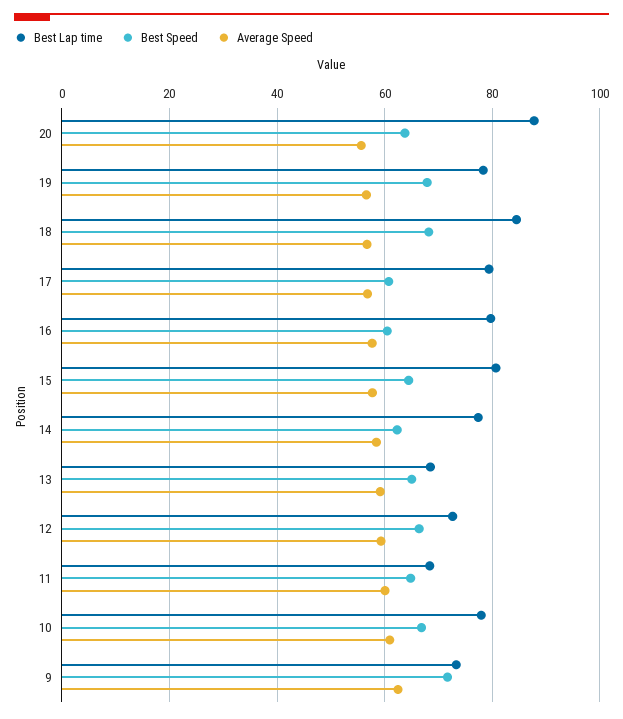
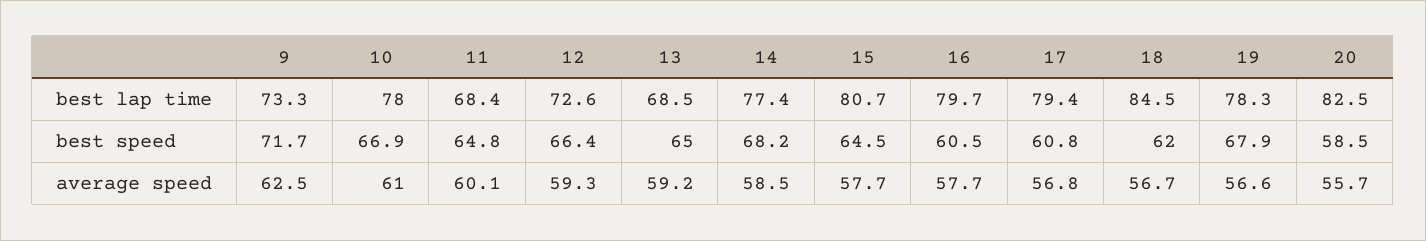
  {
    "Best Lap time": {
-     "20": 88,
+     "20": 82.5,
      "19": 78.3,
      "18": 84.5,
      "17": 79.4,
      "16": 79.7,
      "15": 80.7,
      "14": 77.4,
      "13": 68.5,
      "12": 72.6,
      "11": 68.4,
      "10": 78,
      "9": 73.3
    },
    "Best Speed": {
-     "20": 64,
+     "20": 58.5,
      "19": 67.9,
-     "18": 68,
+     "18": 62,
      "17": 60.8,
      "16": 60.5,
      "15": 64.5,
-     "14": 62,
+     "14": 68.2,
      "13": 65,
      "12": 66.4,
      "11": 64.8,
      "10": 66.9,
      "9": 71.7
    },
    "Average Speed": {
      "20": 55.7,
      "19": 56.6,
      "18": 56.7,
      "17": 56.8,
      "16": 57.7,
      "15": 57.7,
      "14": 58.5,
      "13": 59.2,
      "12": 59.3,
      "11": 60.1,
      "10": 61,
      "9": 62.5
    }
  }

